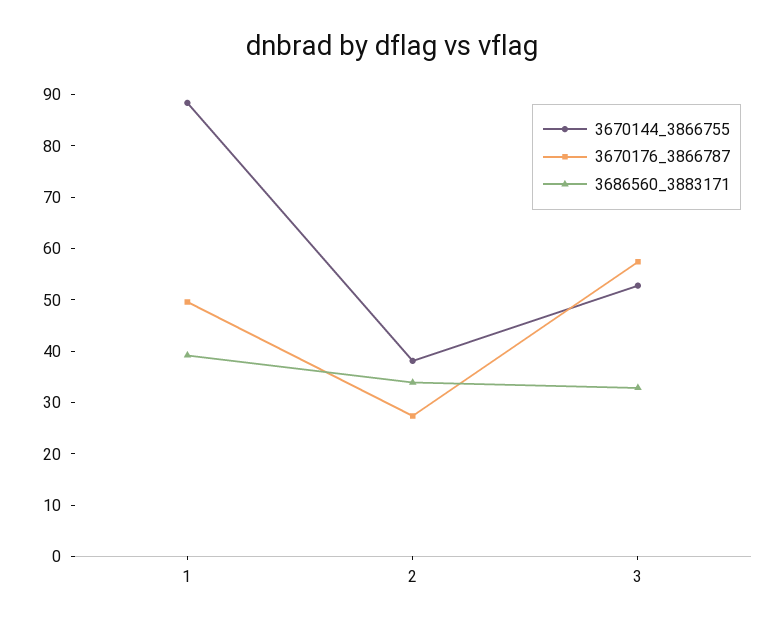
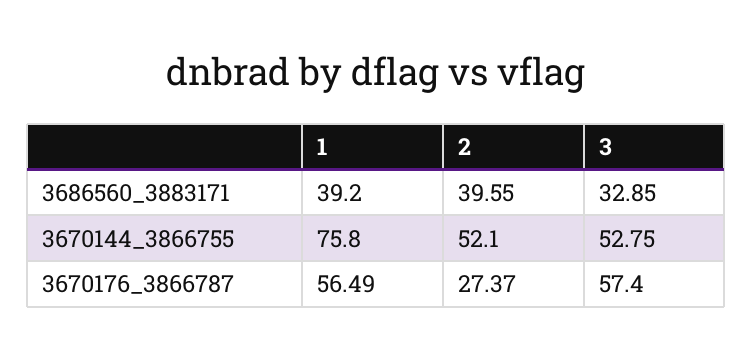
  {
    "3670144_3866755": {
-     "1": 88,
+     "1": 75.8,
-     "2": 38,
+     "2": 52.1,
      "3": 52.75
    },
    "3670176_3866787": {
-     "1": 50,
+     "1": 56.49,
      "2": 27.37,
      "3": 57.4
    },
    "3686560_3883171": {
      "1": 39.2,
-     "2": 34,
+     "2": 39.55,
      "3": 32.85
    }
  }

